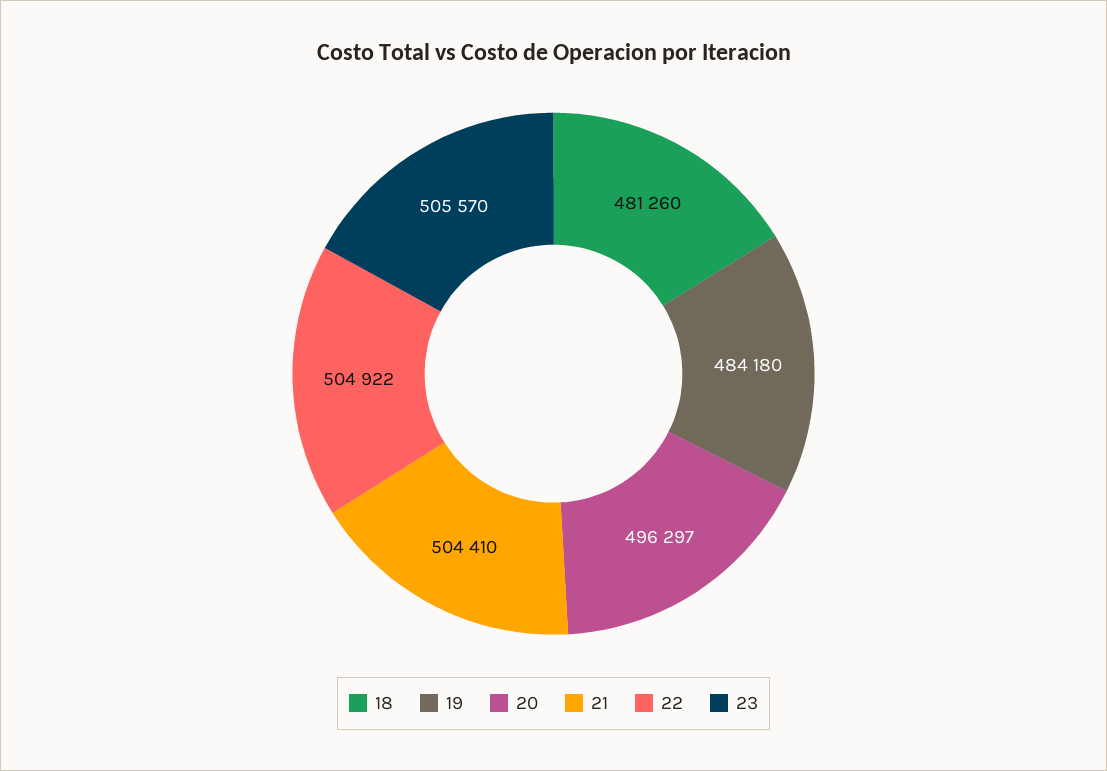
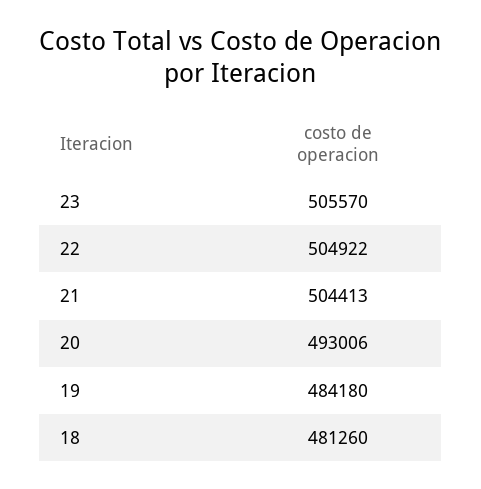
  {
    "18": 481260,
    "19": 484180,
-   "20": 496297,
+   "20": 493006,
-   "21": 504410,
+   "21": 504413,
    "22": 504922,
    "23": 505570
  }

